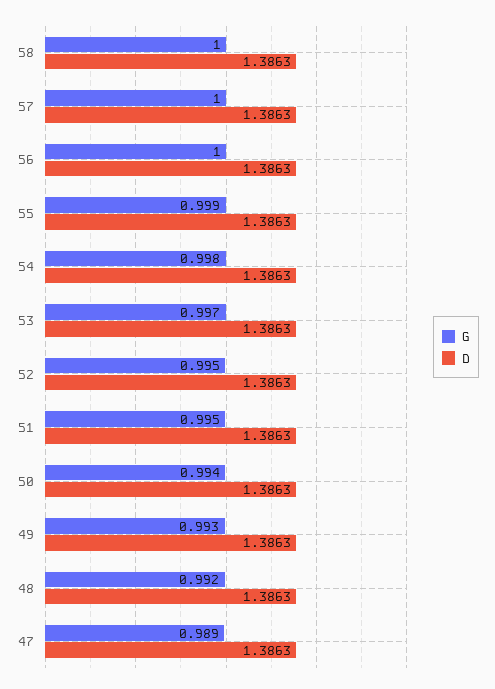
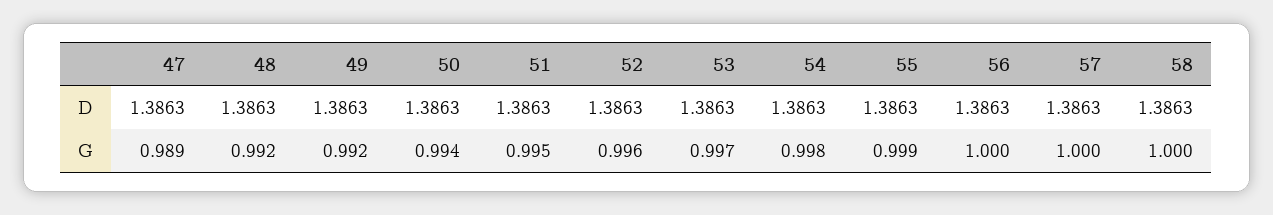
  {
    "G": {
      "58": 1,
      "57": 1,
      "56": 1,
      "55": 0.999,
      "54": 0.998,
      "53": 0.997,
-     "52": 0.995,
+     "52": 0.996,
      "51": 0.995,
      "50": 0.994,
-     "49": 0.993,
+     "49": 0.992,
      "48": 0.992,
      "47": 0.989
    },
    "D": {
      "58": 1.3863,
      "57": 1.3863,
      "56": 1.3863,
      "55": 1.3863,
      "54": 1.3863,
      "53": 1.3863,
      "52": 1.3863,
      "51": 1.3863,
      "50": 1.3863,
      "49": 1.3863,
      "48": 1.3863,
      "47": 1.3863
    }
  }

